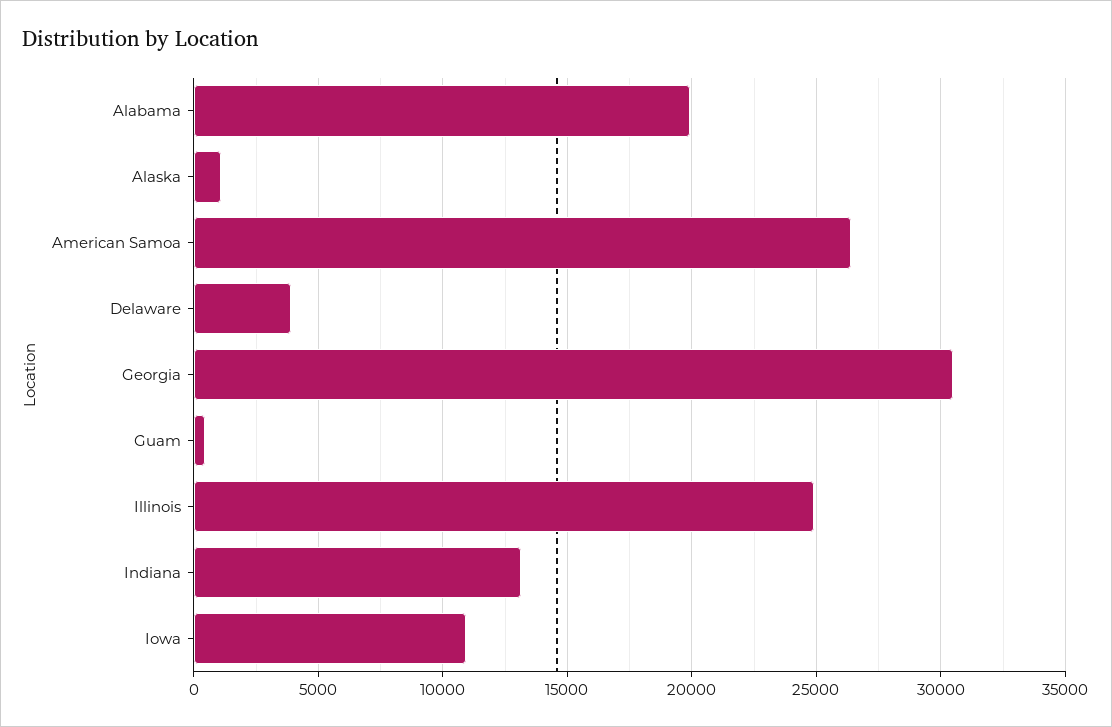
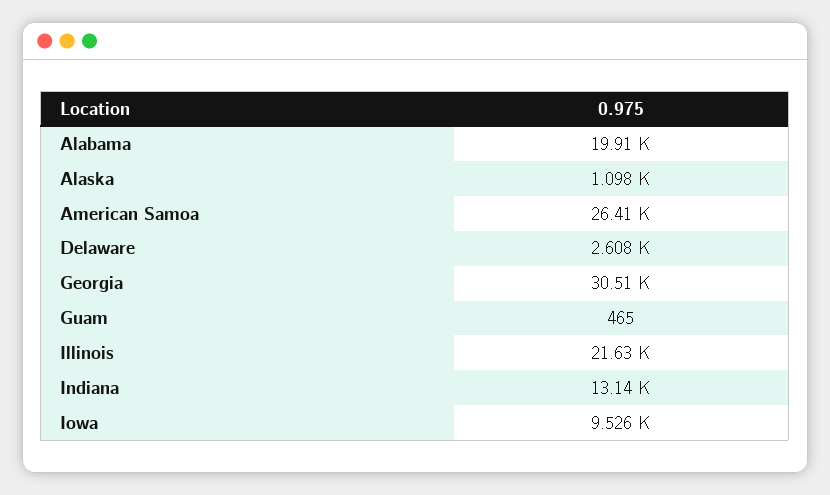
  {
    "Alabama": 19910,
    "Alaska": 1098,
    "American Samoa": 26410,
-   "Delaware": 4000,
+   "Delaware": 2608,
    "Georgia": 30510,
    "Guam": 465,
-   "Illinois": 25000,
+   "Illinois": 21630,
    "Indiana": 13140,
-   "Iowa": 11000
+   "Iowa": 9526
  }

